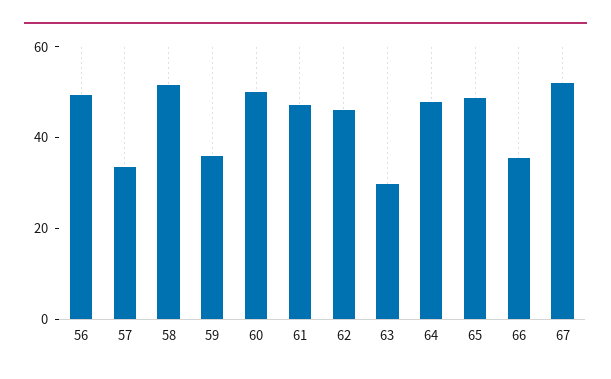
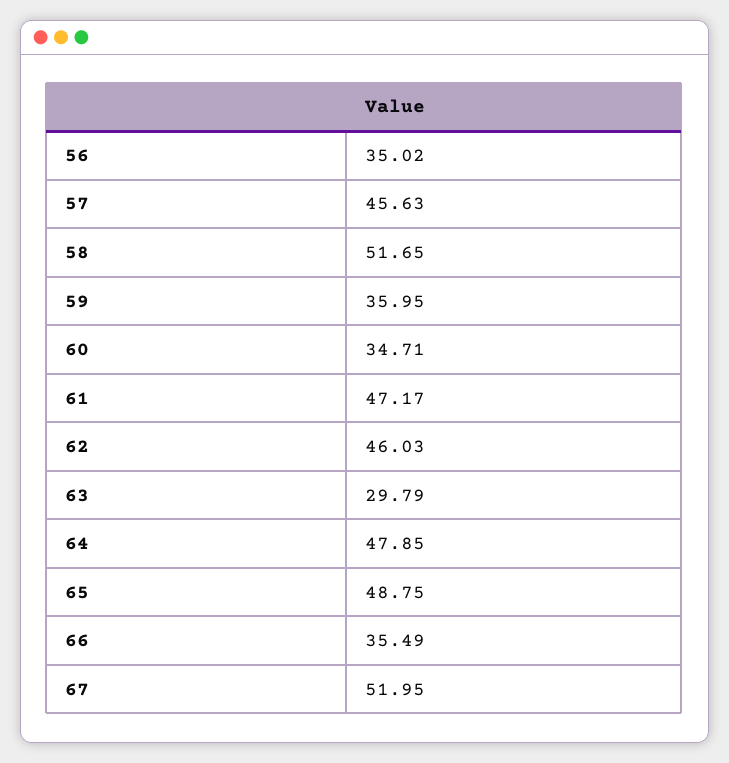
  {
-   "56": 50,
+   "56": 35.02,
-   "57": 35,
+   "57": 45.63,
    "58": 51.65,
    "59": 35.95,
-   "60": 50,
+   "60": 34.71,
    "61": 47.17,
    "62": 46.03,
    "63": 29.79,
    "64": 47.85,
    "65": 48.75,
    "66": 35.49,
    "67": 51.95
  }

